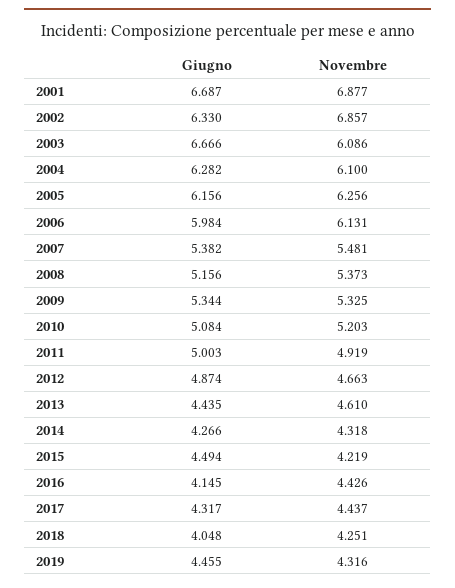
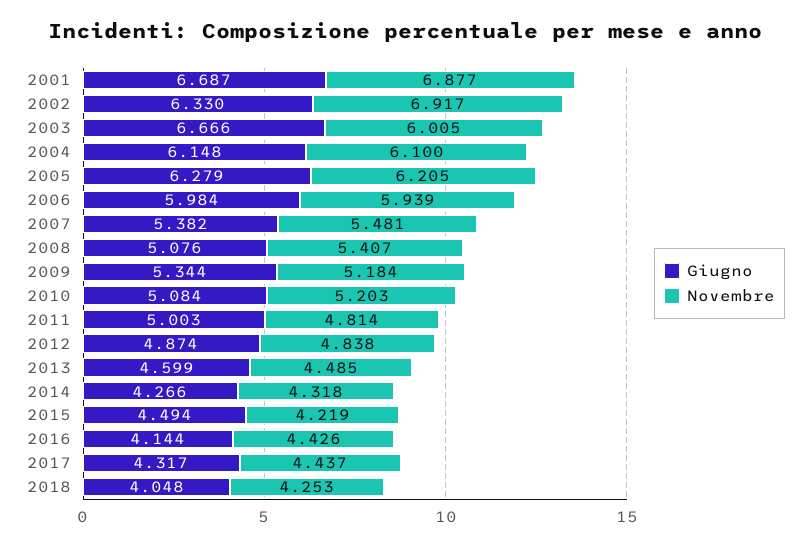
  {
    "Giugno": {
      "2001": 6.687,
      "2002": 6.33,
      "2003": 6.666,
-     "2004": 6.282,
+     "2004": 6.148,
-     "2005": 6.156,
+     "2005": 6.279,
      "2006": 5.984,
      "2007": 5.382,
-     "2008": 5.156,
+     "2008": 5.076,
      "2009": 5.344,
      "2010": 5.084,
      "2011": 5.003,
      "2012": 4.874,
-     "2013": 4.435,
+     "2013": 4.599,
      "2014": 4.266,
      "2015": 4.494,
-     "2016": 4.145,
+     "2016": 4.144,
      "2017": 4.317,
-     "2018": 4.048,
+     "2018": 4.048
-     "2019": 4.455
    },
    "Novembre": {
      "2001": 6.877,
-     "2002": 6.857,
+     "2002": 6.917,
-     "2003": 6.086,
+     "2003": 6.005,
      "2004": 6.1,
-     "2005": 6.256,
+     "2005": 6.205,
-     "2006": 6.131,
+     "2006": 5.939,
      "2007": 5.481,
-     "2008": 5.373,
+     "2008": 5.407,
-     "2009": 5.325,
+     "2009": 5.184,
      "2010": 5.203,
-     "2011": 4.919,
+     "2011": 4.814,
-     "2012": 4.663,
+     "2012": 4.838,
-     "2013": 4.61,
+     "2013": 4.485,
      "2014": 4.318,
      "2015": 4.219,
      "2016": 4.426,
      "2017": 4.437,
-     "2018": 4.251,
+     "2018": 4.253
-     "2019": 4.316
    }
  }

